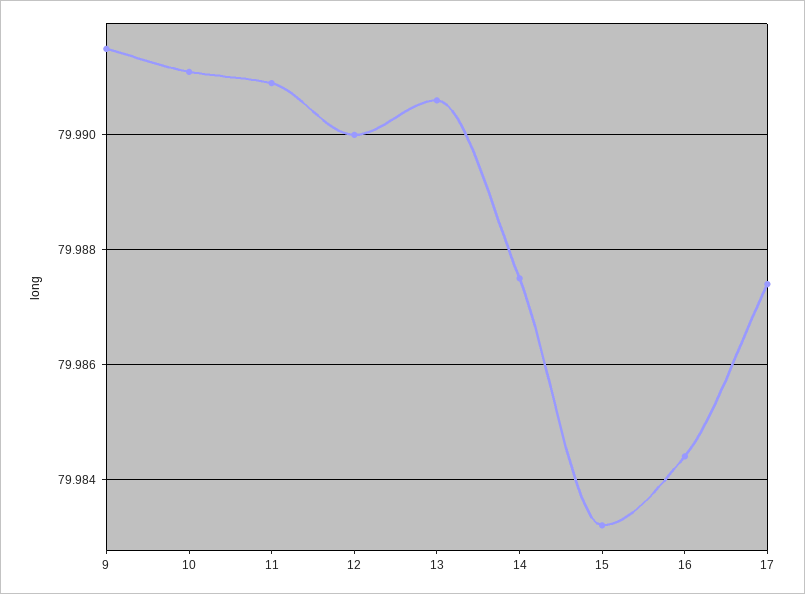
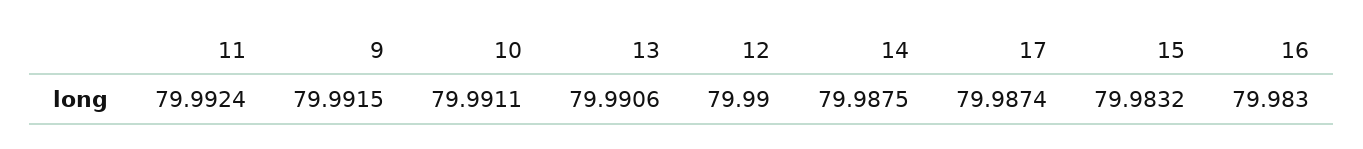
  {
    "9": 79.9915,
    "10": 79.9911,
-   "11": 79.991,
+   "11": 79.9924,
    "12": 79.99,
    "13": 79.9906,
    "14": 79.9875,
    "15": 79.9832,
-   "16": 79.9845,
+   "16": 79.983,
    "17": 79.9874
  }

